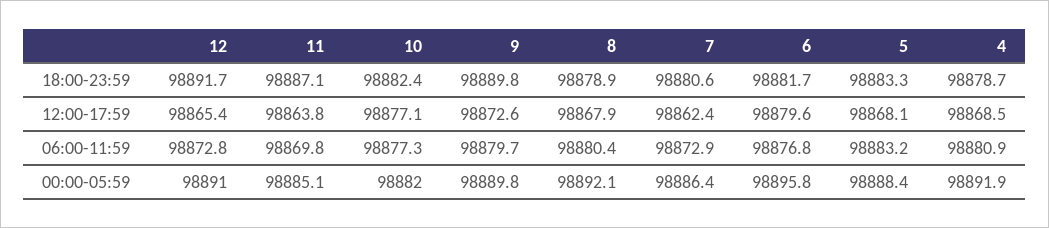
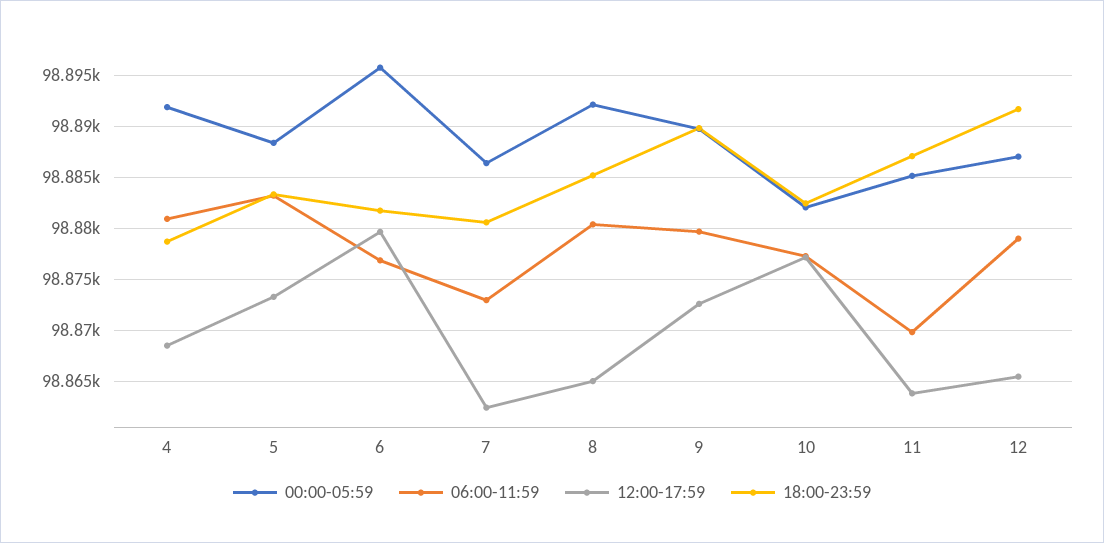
  {
    "18:00-23:59": {
      "12": 98891.7,
      "11": 98887.1,
      "10": 98882.4,
      "9": 98889.8,
-     "8": 98878.9,
+     "8": 98885,
      "7": 98880.6,
      "6": 98881.7,
      "5": 98883.3,
      "4": 98878.7
    },
    "12:00-17:59": {
      "12": 98865.4,
      "11": 98863.8,
      "10": 98877.1,
      "9": 98872.6,
-     "8": 98867.9,
+     "8": 98865,
      "7": 98862.4,
      "6": 98879.6,
-     "5": 98868.1,
+     "5": 98873,
      "4": 98868.5
    },
    "06:00-11:59": {
-     "12": 98872.8,
+     "12": 98879,
      "11": 98869.8,
      "10": 98877.3,
      "9": 98879.7,
      "8": 98880.4,
      "7": 98872.9,
      "6": 98876.8,
      "5": 98883.2,
      "4": 98880.9
    },
    "00:00-05:59": {
-     "12": 98891,
+     "12": 98887,
      "11": 98885.1,
      "10": 98882,
      "9": 98889.8,
      "8": 98892.1,
      "7": 98886.4,
      "6": 98895.8,
      "5": 98888.4,
      "4": 98891.9
    }
  }

